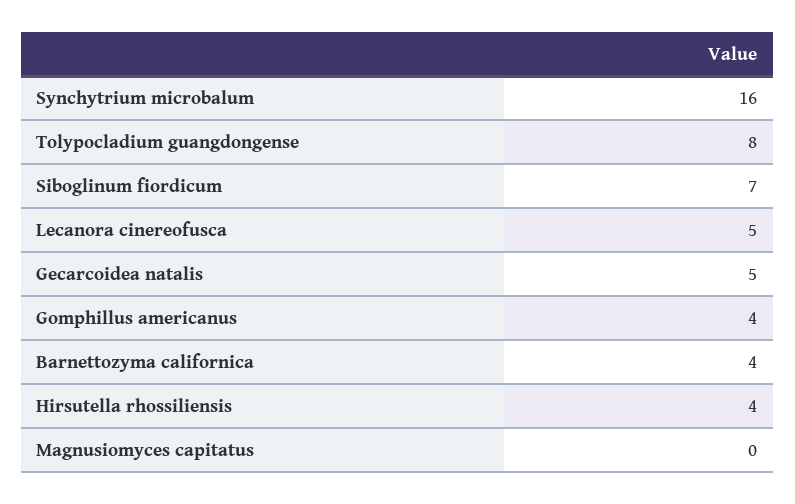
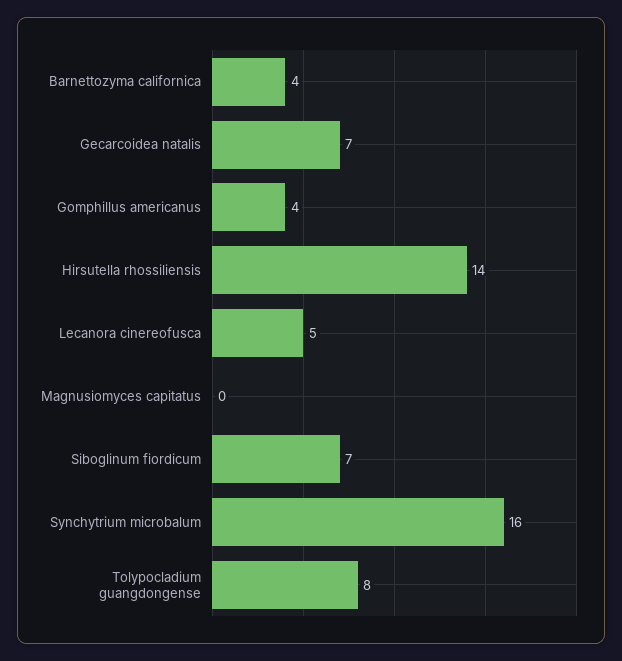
  {
    "Synchytrium microbalum": 16,
    "Tolypocladium guangdongense": 8,
    "Siboglinum fiordicum": 7,
    "Lecanora cinereofusca": 5,
-   "Gecarcoidea natalis": 5,
+   "Gecarcoidea natalis": 7,
    "Gomphillus americanus": 4,
    "Barnettozyma californica": 4,
-   "Hirsutella rhossiliensis": 4,
+   "Hirsutella rhossiliensis": 14,
    "Magnusiomyces capitatus": 0
  }

